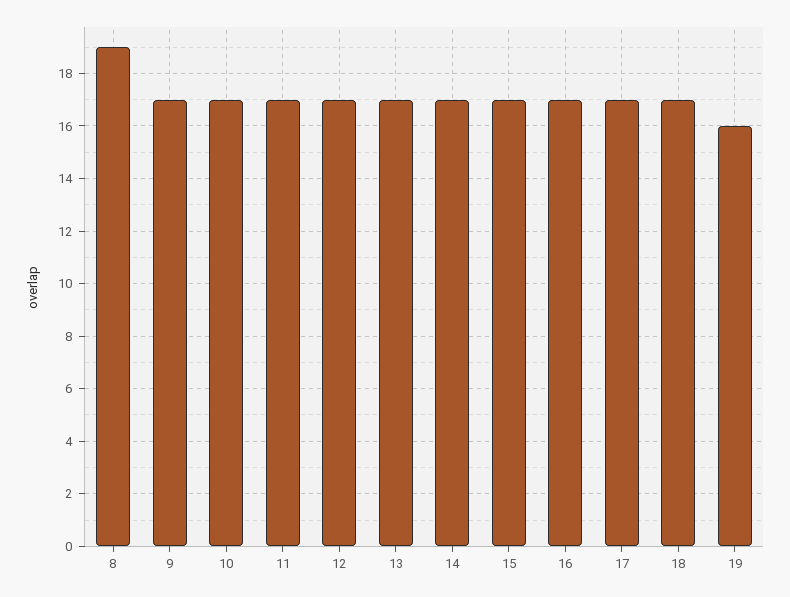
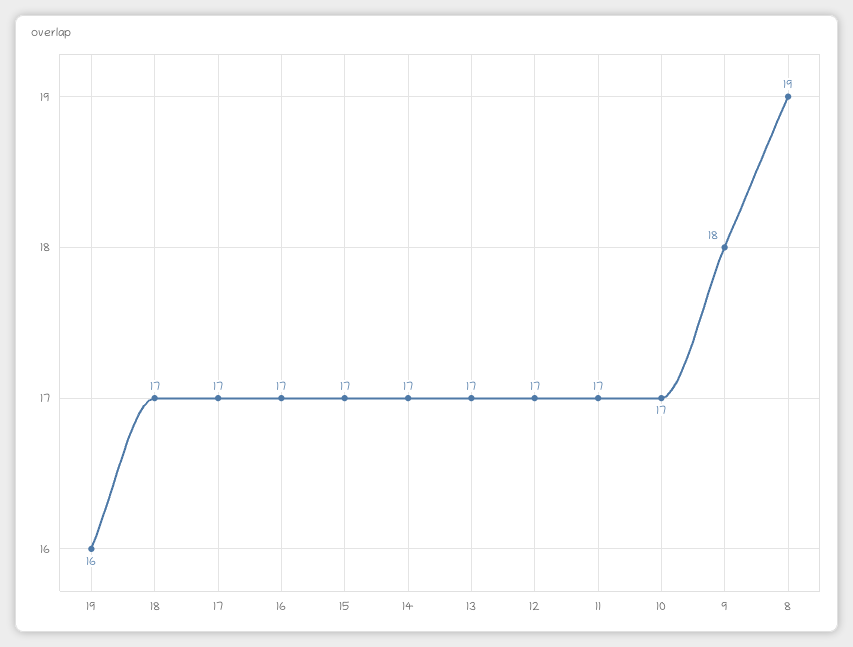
  {
    "8": 19,
-   "9": 17,
+   "9": 18,
    "10": 17,
    "11": 17,
    "12": 17,
    "13": 17,
    "14": 17,
    "15": 17,
    "16": 17,
    "17": 17,
    "18": 17,
    "19": 16
  }

